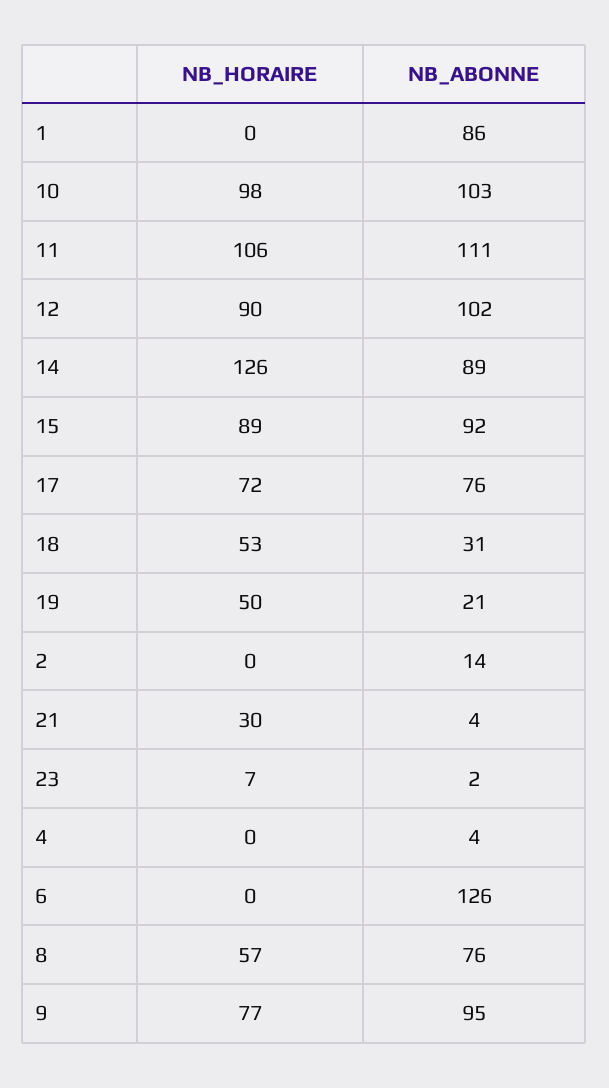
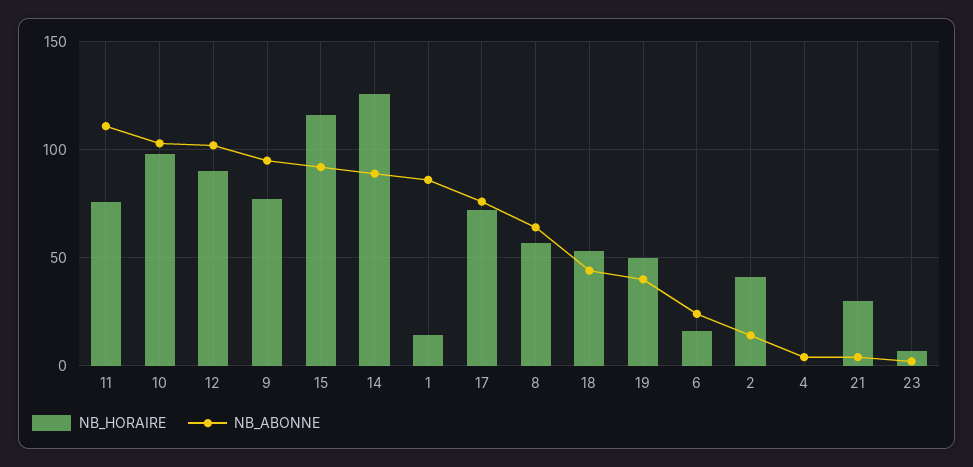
  {
    "NB_HORAIRE": {
-     "1": 0,
+     "1": 15,
      "10": 98,
-     "11": 106,
+     "11": 75,
      "12": 90,
      "14": 126,
-     "15": 89,
+     "15": 115,
      "17": 72,
      "18": 53,
      "19": 50,
-     "2": 0,
+     "2": 40,
      "21": 30,
      "23": 7,
      "4": 0,
-     "6": 0,
+     "6": 15,
      "8": 57,
      "9": 77
    },
    "NB_ABONNE": {
      "1": 86,
      "10": 103,
      "11": 111,
      "12": 102,
      "14": 89,
      "15": 92,
      "17": 76,
-     "18": 31,
+     "18": 45,
-     "19": 21,
+     "19": 40,
      "2": 14,
      "21": 4,
      "23": 2,
      "4": 4,
-     "6": 126,
+     "6": 25,
-     "8": 76,
+     "8": 65,
      "9": 95
    }
  }

